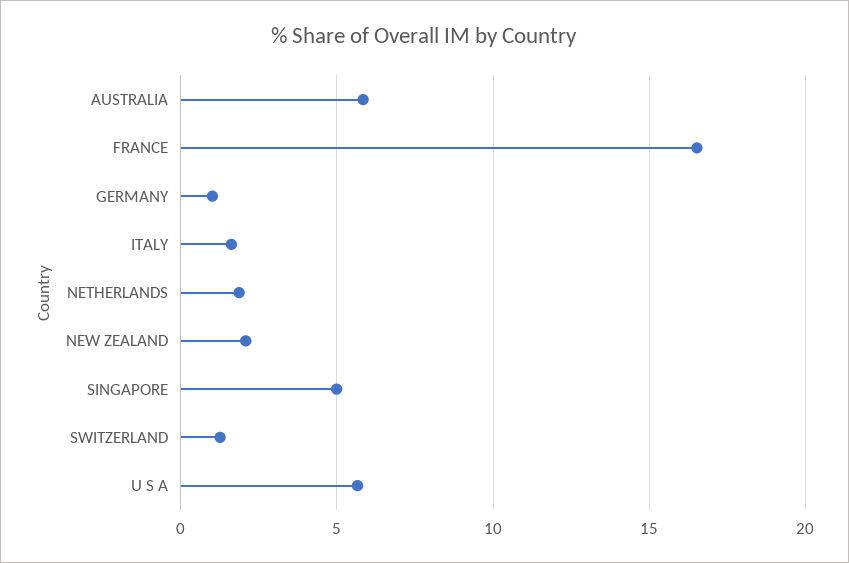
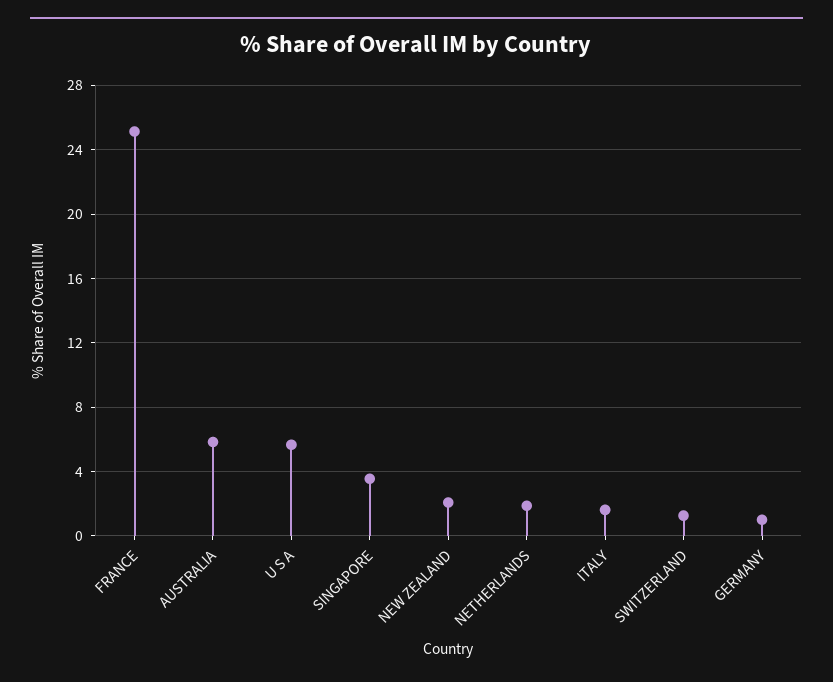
  {
    "AUSTRALIA": 6,
-   "FRANCE": 16.5,
+   "FRANCE": 25,
    "GERMANY": 1,
    "ITALY": 1.5,
    "NETHERLANDS": 2,
    "NEW ZEALAND": 2,
-   "SINGAPORE": 5,
+   "SINGAPORE": 3.5,
    "SWITZERLAND": 1.5,
    "U S A": 5.5
  }

